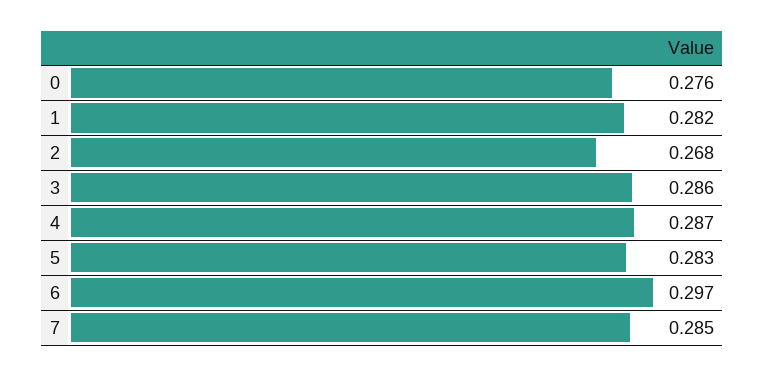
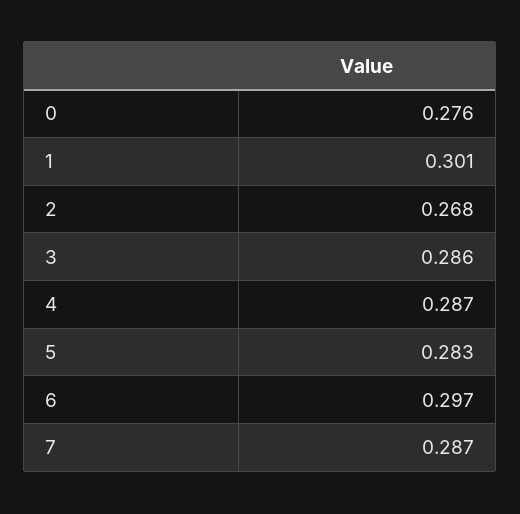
  {
    "0": 0.276,
-   "1": 0.282,
+   "1": 0.301,
    "2": 0.268,
    "3": 0.286,
    "4": 0.287,
    "5": 0.283,
    "6": 0.297,
-   "7": 0.285
+   "7": 0.287
  }

